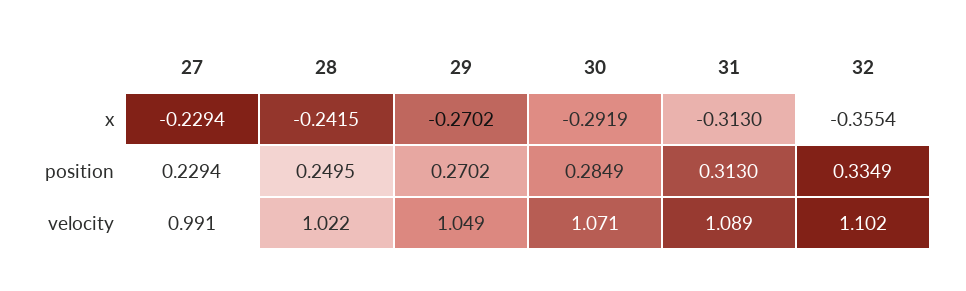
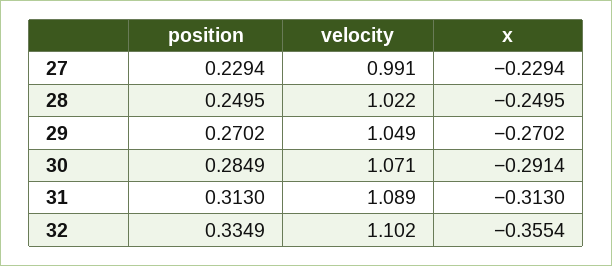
  {
    "27": {
      "x": -0.2294,
      "position": 0.2294,
      "velocity": 0.991
    },
    "28": {
-     "x": -0.2415,
+     "x": -0.2495,
      "position": 0.2495,
      "velocity": 1.022
    },
    "29": {
      "x": -0.2702,
      "position": 0.2702,
      "velocity": 1.049
    },
    "30": {
-     "x": -0.2919,
+     "x": -0.2914,
      "position": 0.2849,
      "velocity": 1.071
    },
    "31": {
      "x": -0.313,
      "position": 0.313,
      "velocity": 1.089
    },
    "32": {
      "x": -0.3554,
      "position": 0.3349,
      "velocity": 1.102
    }
  }

